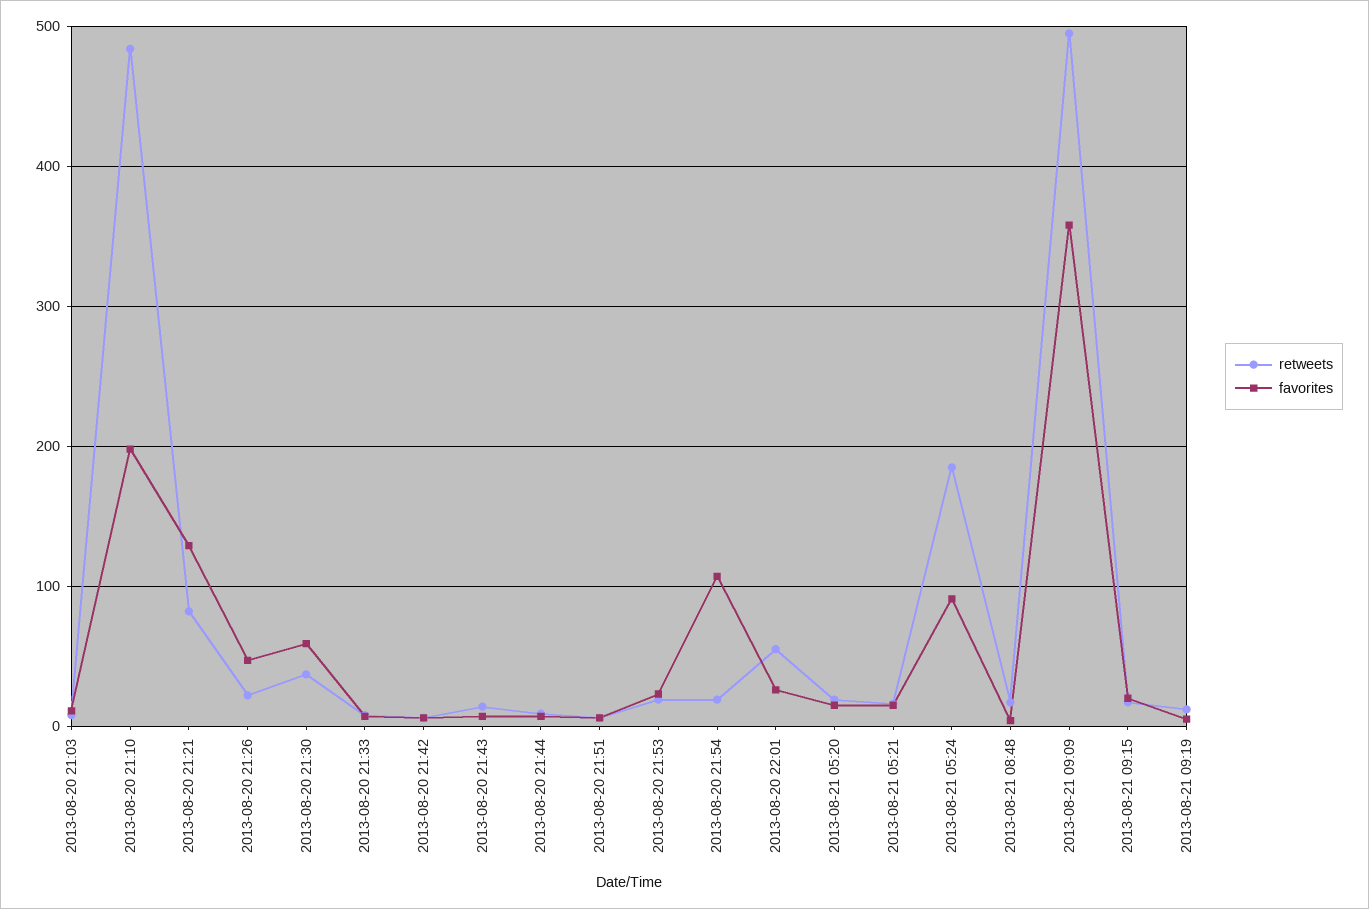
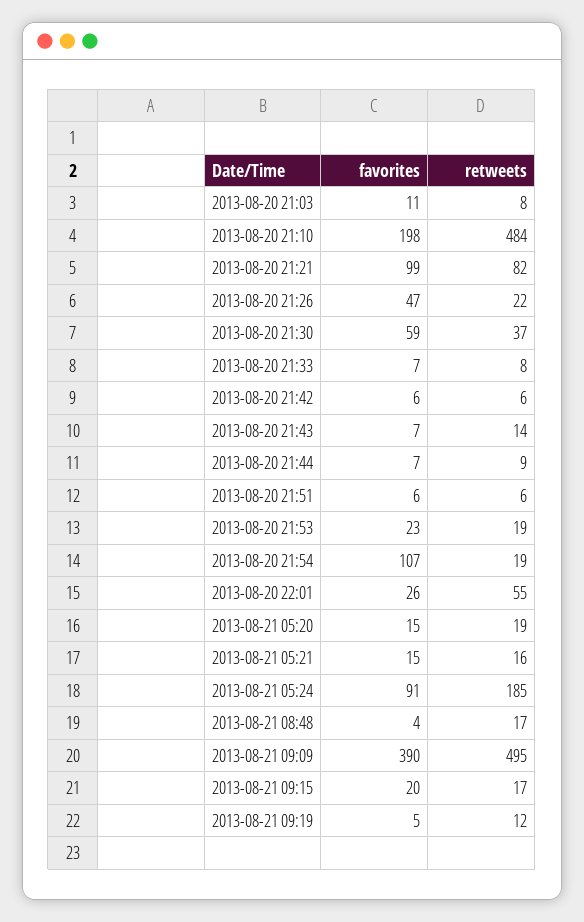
  {
    "retweets": {
      "2013-08-20 21:03": 8,
      "2013-08-20 21:10": 484,
      "2013-08-20 21:21": 82,
      "2013-08-20 21:26": 22,
      "2013-08-20 21:30": 37,
      "2013-08-20 21:33": 8,
      "2013-08-20 21:42": 6,
      "2013-08-20 21:43": 14,
      "2013-08-20 21:44": 9,
      "2013-08-20 21:51": 6,
      "2013-08-20 21:53": 19,
      "2013-08-20 21:54": 19,
      "2013-08-20 22:01": 55,
      "2013-08-21 05:20": 19,
      "2013-08-21 05:21": 16,
      "2013-08-21 05:24": 185,
      "2013-08-21 08:48": 17,
      "2013-08-21 09:09": 495,
      "2013-08-21 09:15": 17,
      "2013-08-21 09:19": 12
    },
    "favorites": {
      "2013-08-20 21:03": 11,
      "2013-08-20 21:10": 198,
-     "2013-08-20 21:21": 130,
+     "2013-08-20 21:21": 99,
      "2013-08-20 21:26": 47,
      "2013-08-20 21:30": 59,
      "2013-08-20 21:33": 7,
      "2013-08-20 21:42": 6,
      "2013-08-20 21:43": 7,
      "2013-08-20 21:44": 7,
      "2013-08-20 21:51": 6,
      "2013-08-20 21:53": 23,
      "2013-08-20 21:54": 107,
      "2013-08-20 22:01": 26,
      "2013-08-21 05:20": 15,
      "2013-08-21 05:21": 15,
      "2013-08-21 05:24": 91,
      "2013-08-21 08:48": 4,
-     "2013-08-21 09:09": 360,
+     "2013-08-21 09:09": 390,
      "2013-08-21 09:15": 20,
      "2013-08-21 09:19": 5
    }
  }

